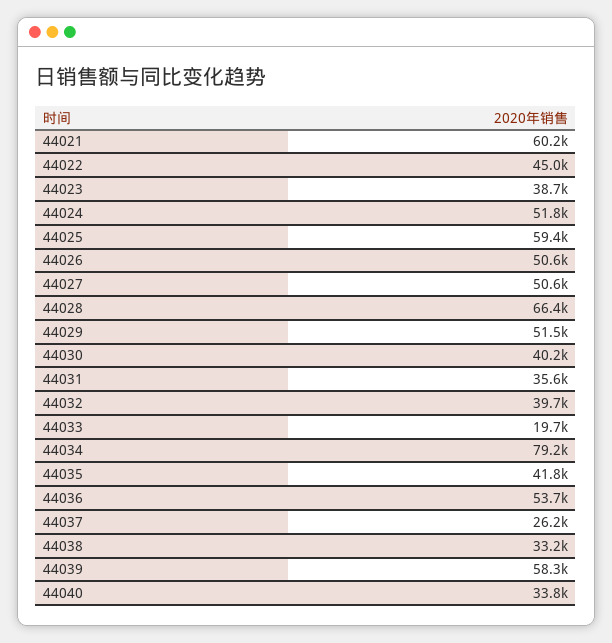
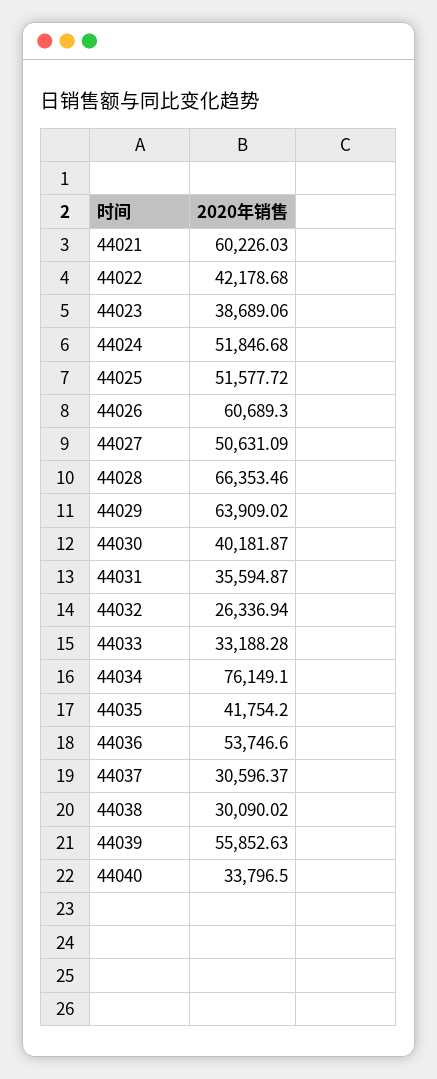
  {
    "44021": 60226.03,
-   "44022": 45000,
+   "44022": 42178.68,
    "44023": 38689.06,
    "44024": 51846.68,
-   "44025": 59400,
+   "44025": 51577.72,
-   "44026": 50600,
+   "44026": 60689.3,
    "44027": 50631.09,
    "44028": 66353.46,
-   "44029": 51500,
+   "44029": 63909.02,
    "44030": 40181.87,
    "44031": 35594.87,
-   "44032": 39700,
+   "44032": 26336.94,
-   "44033": 19700,
+   "44033": 33188.28,
-   "44034": 79200,
+   "44034": 76149.1,
    "44035": 41754.2,
    "44036": 53746.6,
-   "44037": 26200,
+   "44037": 30596.37,
-   "44038": 33200,
+   "44038": 30090.02,
-   "44039": 58300,
+   "44039": 55852.63,
    "44040": 33796.5
  }

